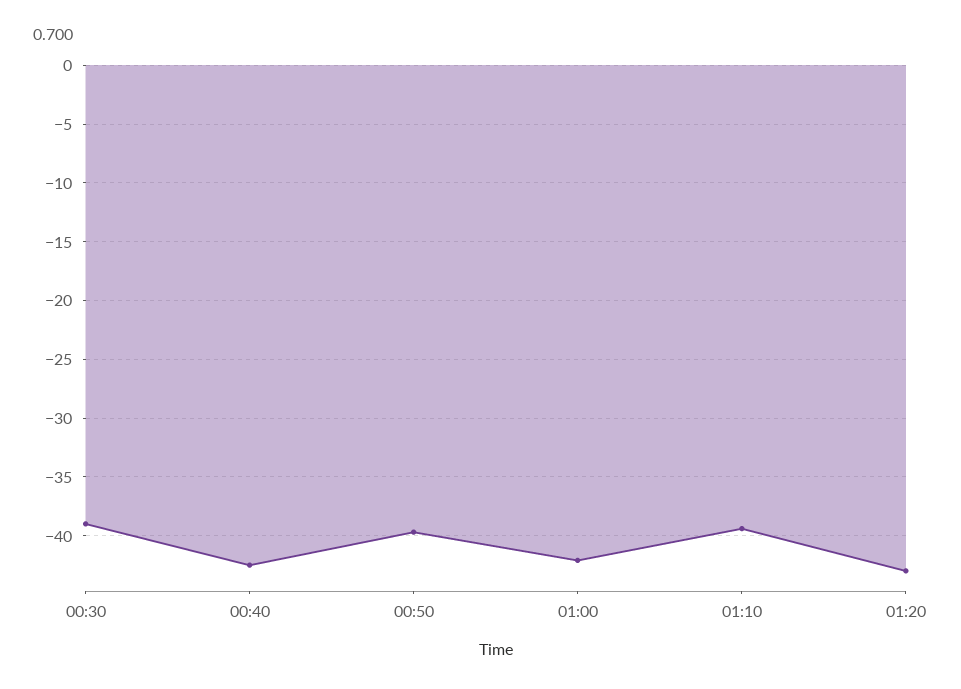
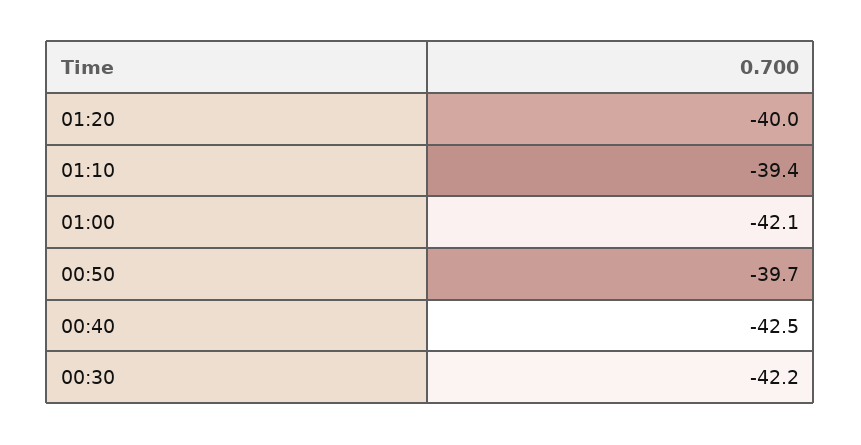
  {
-   "00:30": -39,
+   "00:30": -42.2,
    "00:40": -42.5,
    "00:50": -39.7,
    "01:00": -42.1,
    "01:10": -39.4,
-   "01:20": -43
+   "01:20": -40
  }

